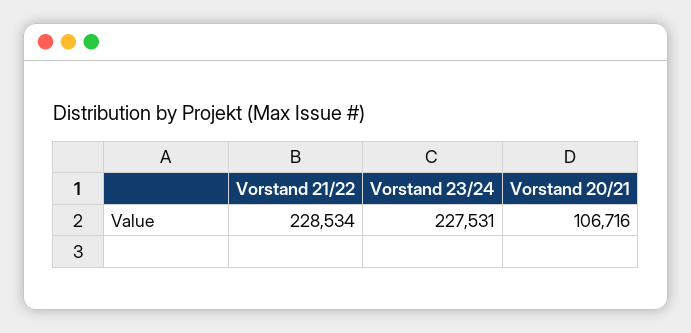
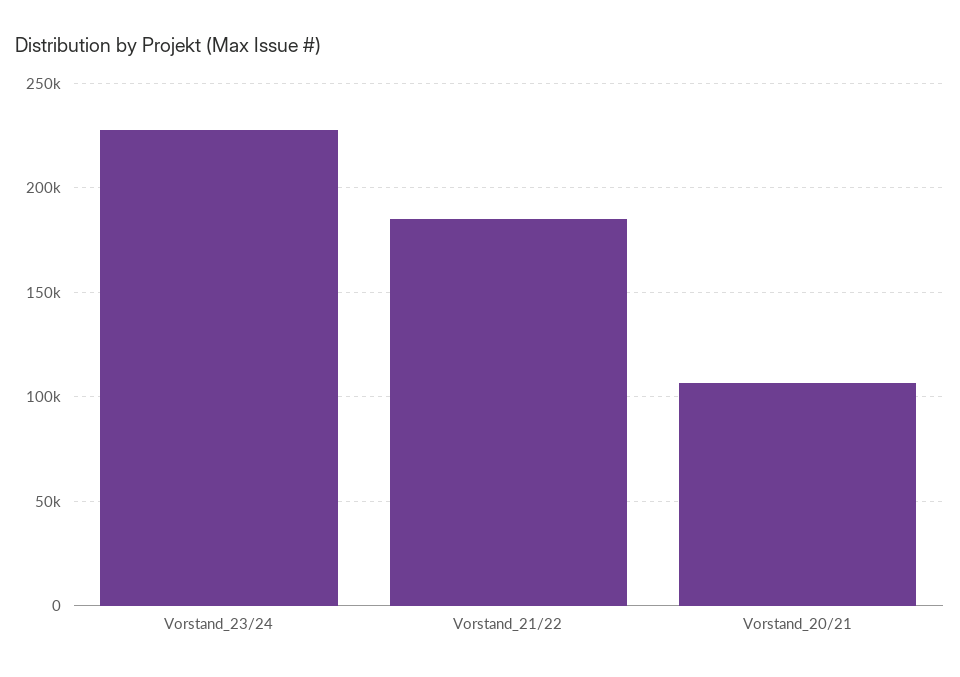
  {
-   "Vorstand 21/22": 228534,
+   "Vorstand 21/22": 185000,
    "Vorstand 23/24": 227531,
    "Vorstand 20/21": 106716
  }

